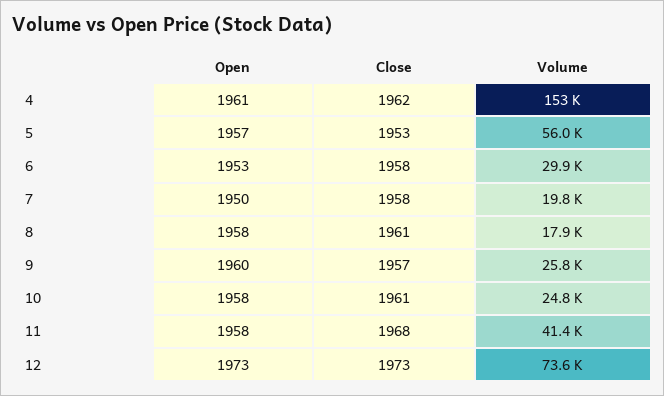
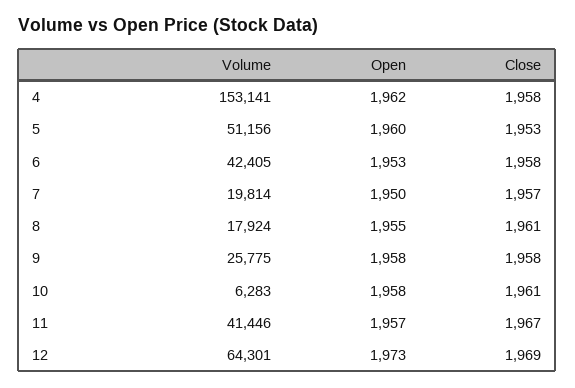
  {
    "Open": {
-     "4": 1961,
+     "4": 1962,
-     "5": 1957,
+     "5": 1960,
      "6": 1953,
      "7": 1950,
-     "8": 1958,
+     "8": 1955,
-     "9": 1960,
+     "9": 1958,
      "10": 1958,
-     "11": 1958,
+     "11": 1957,
      "12": 1973
    },
    "Close": {
-     "4": 1962,
+     "4": 1958,
      "5": 1953,
      "6": 1958,
-     "7": 1958,
+     "7": 1957,
      "8": 1961,
-     "9": 1957,
+     "9": 1958,
      "10": 1961,
-     "11": 1968,
+     "11": 1967,
-     "12": 1973
+     "12": 1969
    },
    "Volume": {
      "4": 153141,
-     "5": 56000,
+     "5": 51156,
-     "6": 29900,
+     "6": 42405,
      "7": 19814,
      "8": 17924,
      "9": 25775,
-     "10": 24800,
+     "10": 6283,
      "11": 41446,
-     "12": 73600
+     "12": 64301
    }
  }

